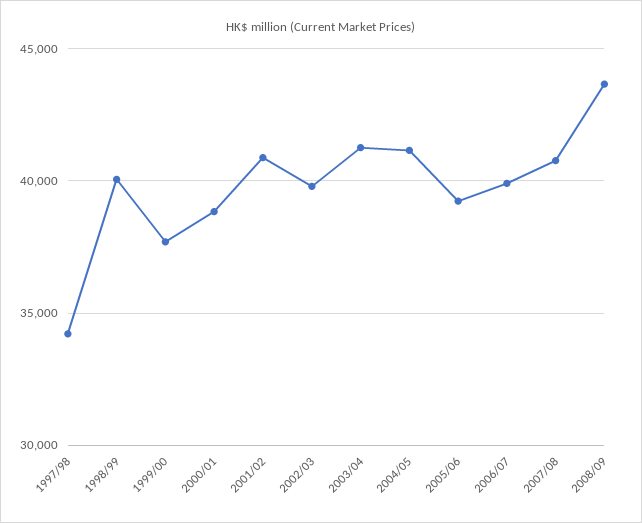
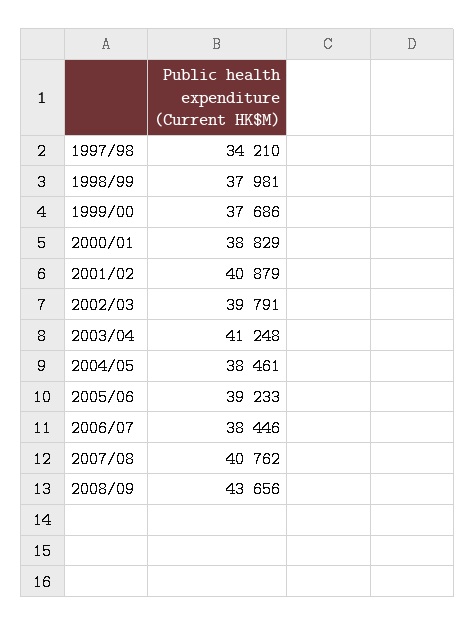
  {
    "1997/98": 34210,
-   "1998/99": 40000,
+   "1998/99": 37981,
    "1999/00": 37686,
    "2000/01": 38829,
    "2001/02": 40879,
    "2002/03": 39791,
    "2003/04": 41248,
-   "2004/05": 41000,
+   "2004/05": 38461,
    "2005/06": 39233,
-   "2006/07": 40000,
+   "2006/07": 38446,
    "2007/08": 40762,
    "2008/09": 43656
  }

